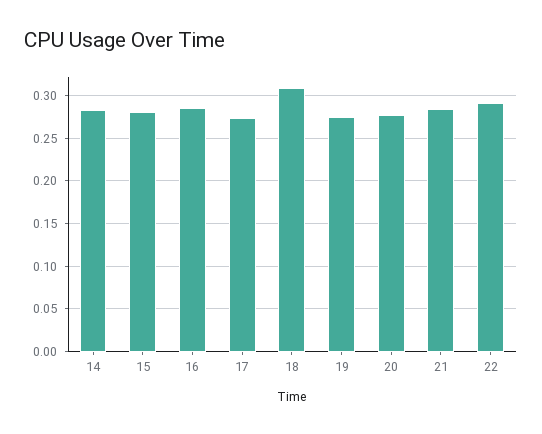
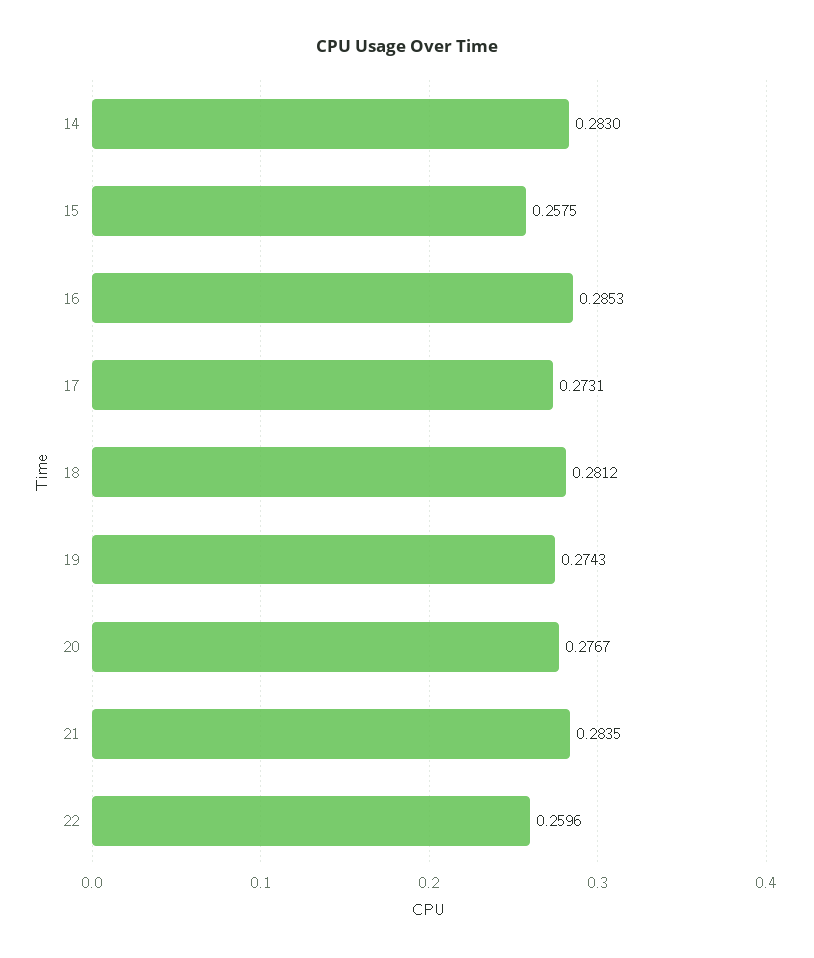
  {
    "14": 0.283,
-   "15": 0.28,
+   "15": 0.2575,
    "16": 0.2853,
    "17": 0.2731,
-   "18": 0.31,
+   "18": 0.2812,
    "19": 0.2743,
    "20": 0.2767,
    "21": 0.2835,
-   "22": 0.29
+   "22": 0.2596
  }

